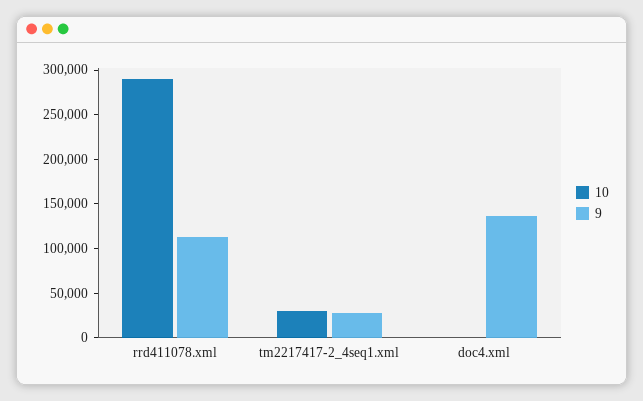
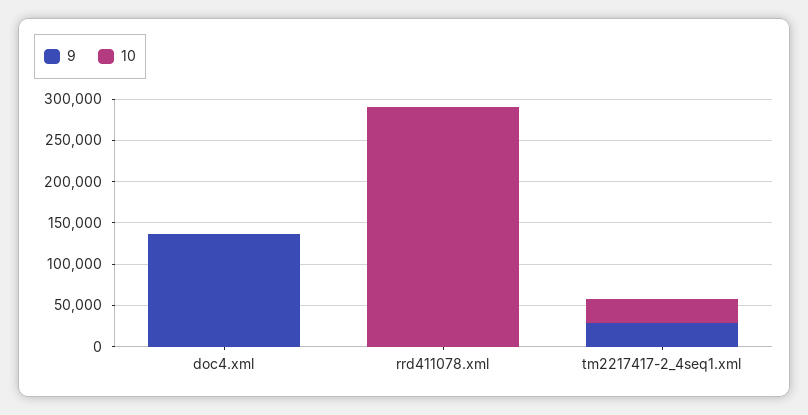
  {
    "10": {
      "rrd411078.xml": 290000,
      "tm2217417-2_4seq1.xml": 30000,
      "doc4.xml": 0
    },
    "9": {
-     "rrd411078.xml": 110000,
+     "rrd411078.xml": 0,
      "tm2217417-2_4seq1.xml": 30000,
      "doc4.xml": 140000
    }
  }

